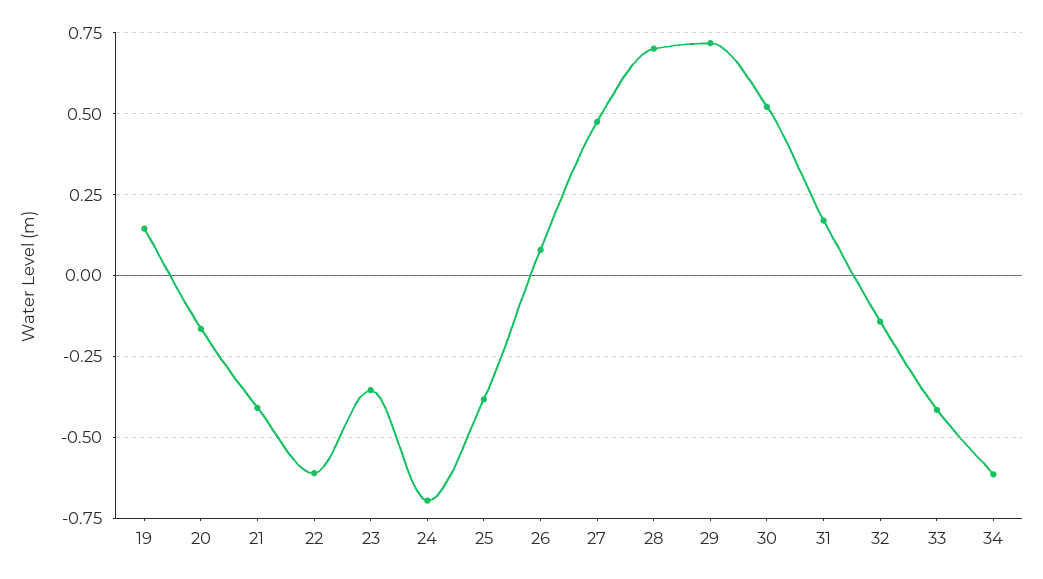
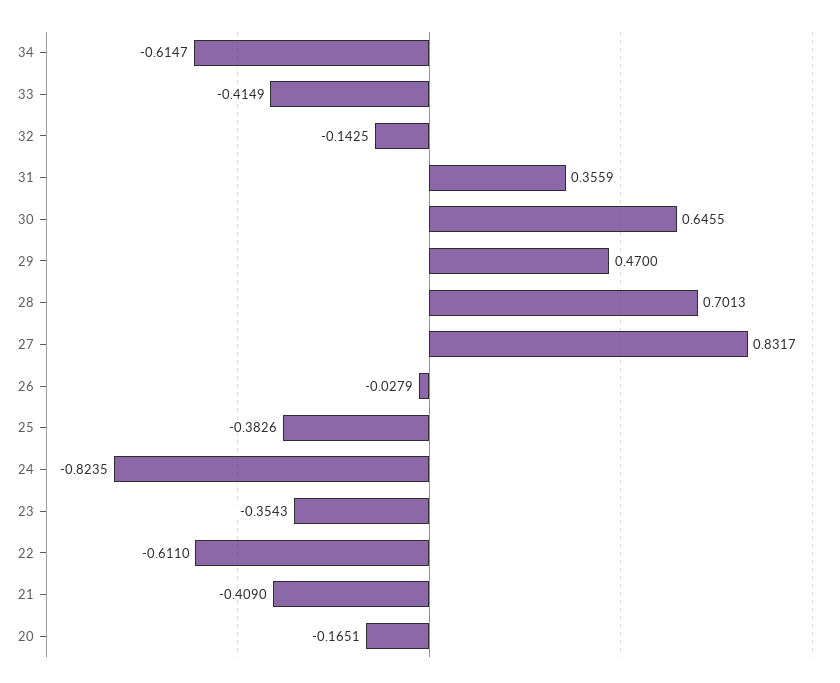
  {
-   "19": 0.15,
    "20": -0.1651,
    "21": -0.409,
    "22": -0.611,
    "23": -0.3543,
-   "24": -0.7,
+   "24": -0.8235,
    "25": -0.3826,
-   "26": 0.075,
+   "26": -0.0279,
-   "27": 0.475,
+   "27": 0.8317,
    "28": 0.7013,
-   "29": 0.725,
+   "29": 0.47,
-   "30": 0.525,
+   "30": 0.6455,
-   "31": 0.175,
+   "31": 0.3559,
    "32": -0.1425,
    "33": -0.4149,
    "34": -0.6147
  }

